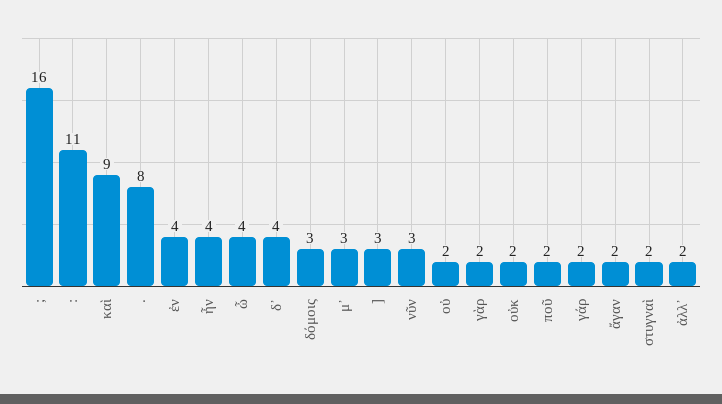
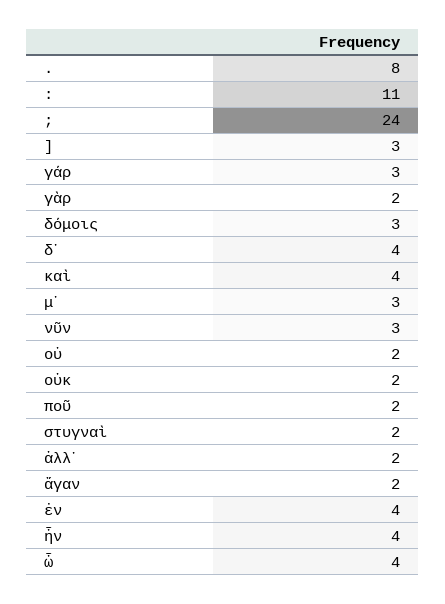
  {
-   ";": 16,
+   ";": 24,
    ":": 11,
-   "καὶ": 9,
+   "καὶ": 4,
    ".": 8,
    "ἐν": 4,
    "ἦν": 4,
    "ὦ": 4,
    "δ᾽": 4,
    "δόμοις": 3,
    "μ᾽": 3,
    "]": 3,
    "νῦν": 3,
    "οὐ": 2,
    "γὰρ": 2,
    "οὐκ": 2,
    "ποῦ": 2,
-   "γάρ": 2,
+   "γάρ": 3,
    "ἄγαν": 2,
    "στυγναὶ": 2,
    "ἀλλ᾽": 2
  }

